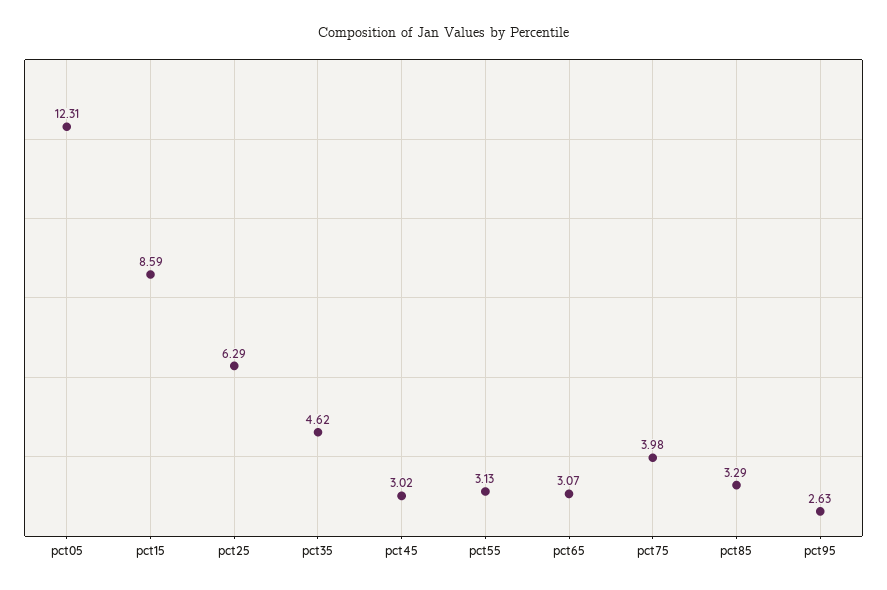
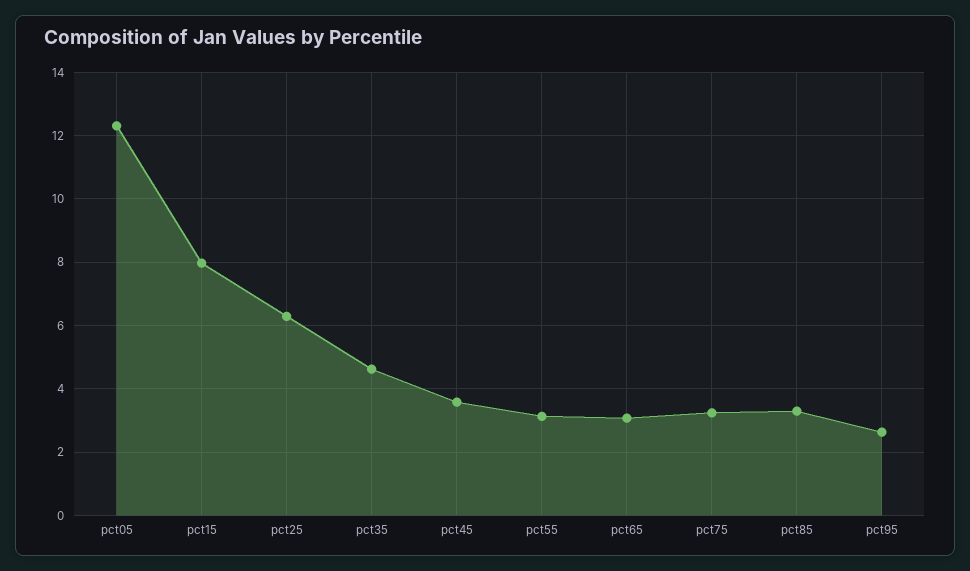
  {
    "pct05": 12.31,
-   "pct15": 8.59,
+   "pct15": 8,
    "pct25": 6.29,
    "pct35": 4.62,
-   "pct45": 3.02,
+   "pct45": 3.6,
    "pct55": 3.13,
    "pct65": 3.07,
-   "pct75": 3.98,
+   "pct75": 3.2,
    "pct85": 3.29,
    "pct95": 2.63
  }

